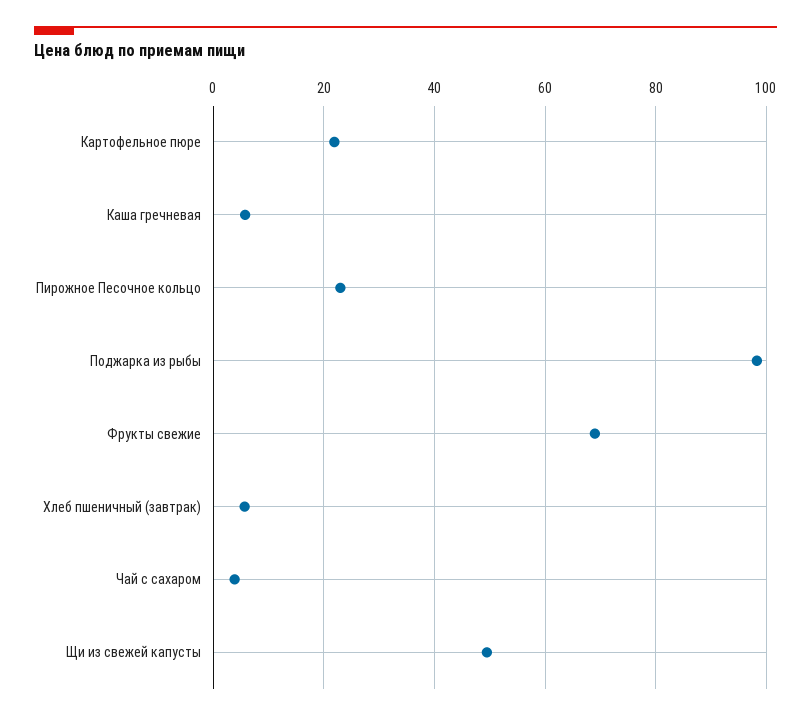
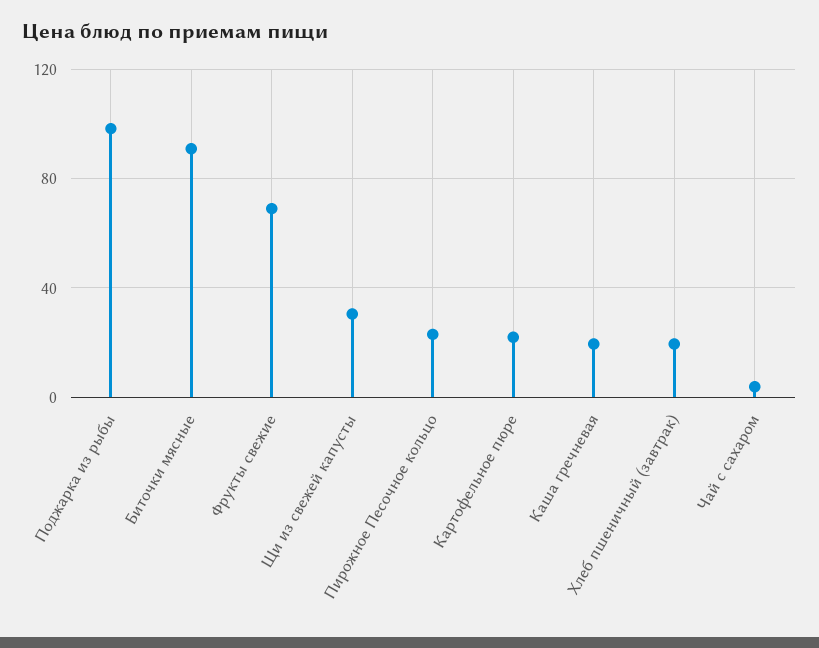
  {
    "Картофельное пюре": 22,
-   "Каша гречневая": 6,
+   "Каша гречневая": 20,
    "Пирожное Песочное кольцо": 24,
    "Поджарка из рыбы": 98,
    "Фрукты свежие": 70,
-   "Хлеб пшеничный (завтрак)": 6,
+   "Хлеб пшеничный (завтрак)": 20,
    "Чай с сахаром": 4,
-   "Щи из свежей капусты": 50
+   "Щи из свежей капусты": 30,
+   "Биточки мясные": 90
  }

